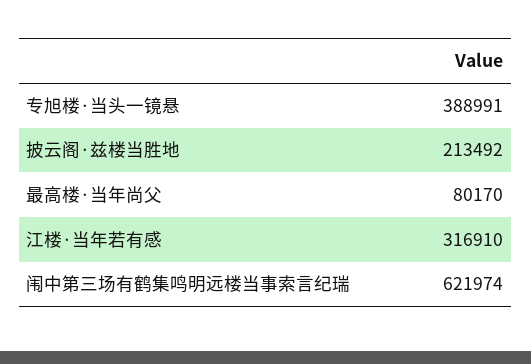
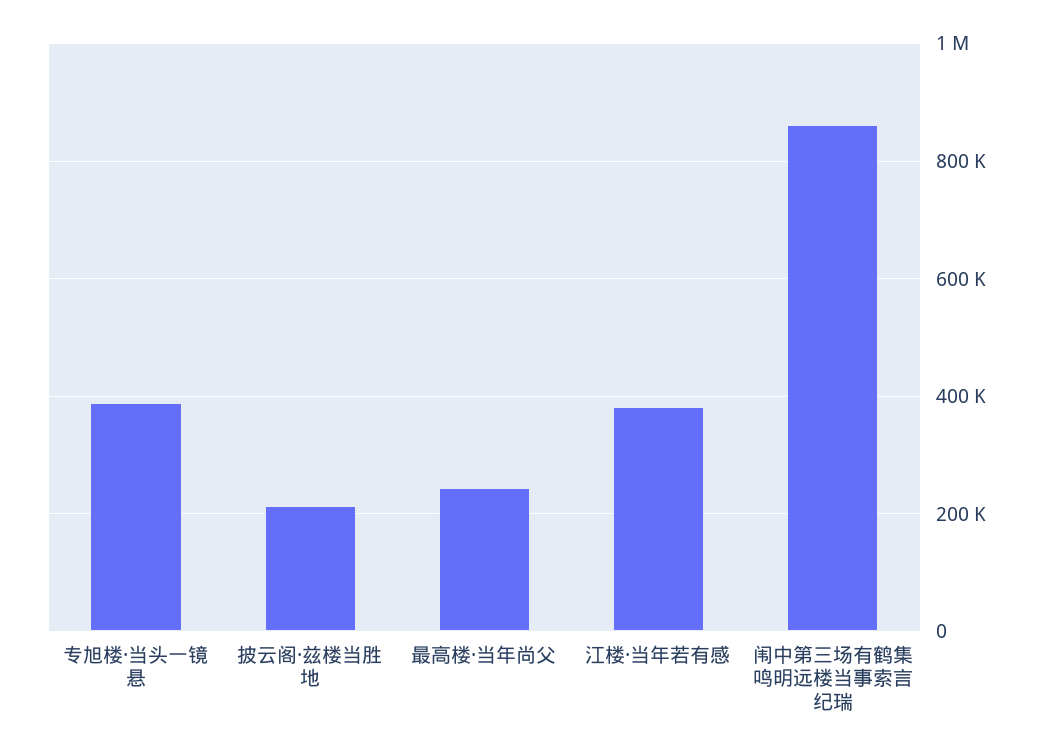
  {
    "专旭楼·当头一镜悬": 388991,
    "披云阁·兹楼当胜地": 213492,
-   "最高楼·当年尚父": 80170,
+   "最高楼·当年尚父": 240000,
-   "江楼·当年若有感": 316910,
+   "江楼·当年若有感": 380000,
-   "闱中第三场有鹤集鸣明远楼当事索言纪瑞": 621974
+   "闱中第三场有鹤集鸣明远楼当事索言纪瑞": 860000
  }

